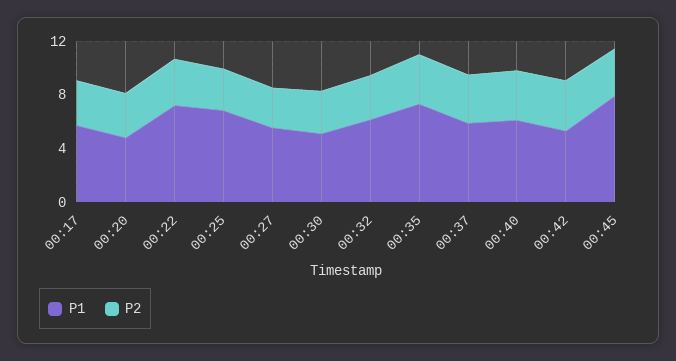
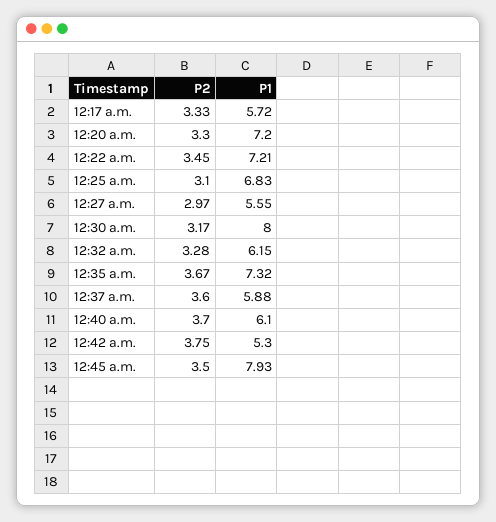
  {
    "P1": {
      "00:17": 5.72,
-     "00:20": 5,
+     "00:20": 7.2,
      "00:22": 7.21,
      "00:25": 6.83,
      "00:27": 5.55,
-     "00:30": 5,
+     "00:30": 8,
      "00:32": 6.15,
      "00:35": 7.32,
      "00:37": 5.88,
      "00:40": 6.1,
      "00:42": 5.3,
      "00:45": 7.93
    },
    "P2": {
      "00:17": 3.33,
      "00:20": 3.3,
      "00:22": 3.45,
      "00:25": 3.1,
      "00:27": 2.97,
      "00:30": 3.17,
      "00:32": 3.28,
      "00:35": 3.67,
      "00:37": 3.6,
      "00:40": 3.7,
      "00:42": 3.75,
      "00:45": 3.5
    }
  }

